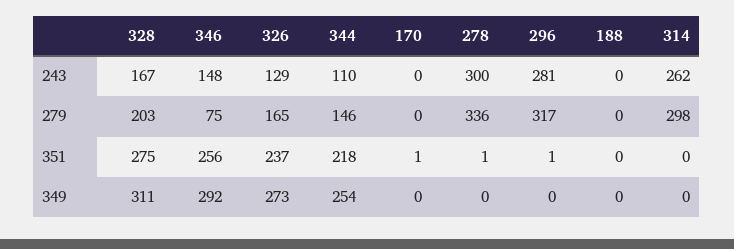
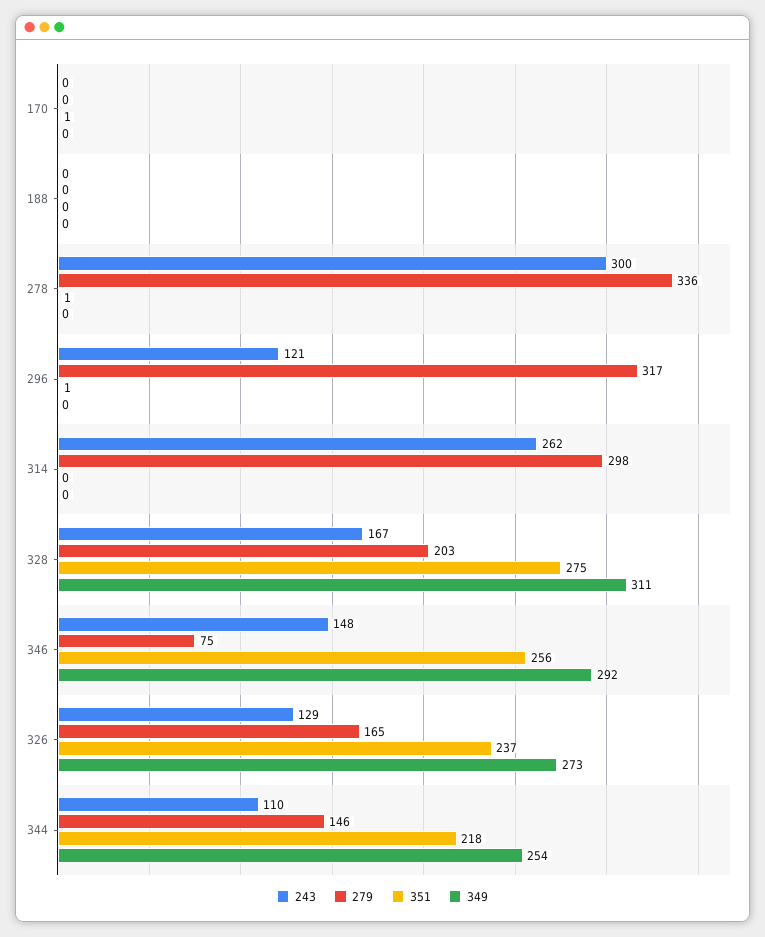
  {
    "243": {
      "328": 167,
      "346": 148,
      "326": 129,
      "344": 110,
      "170": 0,
      "278": 300,
-     "296": 281,
+     "296": 121,
      "188": 0,
      "314": 262
    },
    "279": {
      "328": 203,
      "346": 75,
      "326": 165,
      "344": 146,
      "170": 0,
      "278": 336,
      "296": 317,
      "188": 0,
      "314": 298
    },
    "351": {
      "328": 275,
      "346": 256,
      "326": 237,
      "344": 218,
      "170": 1,
      "278": 1,
      "296": 1,
      "188": 0,
      "314": 0
    },
    "349": {
      "328": 311,
      "346": 292,
      "326": 273,
      "344": 254,
      "170": 0,
      "278": 0,
      "296": 0,
      "188": 0,
      "314": 0
    }
  }

